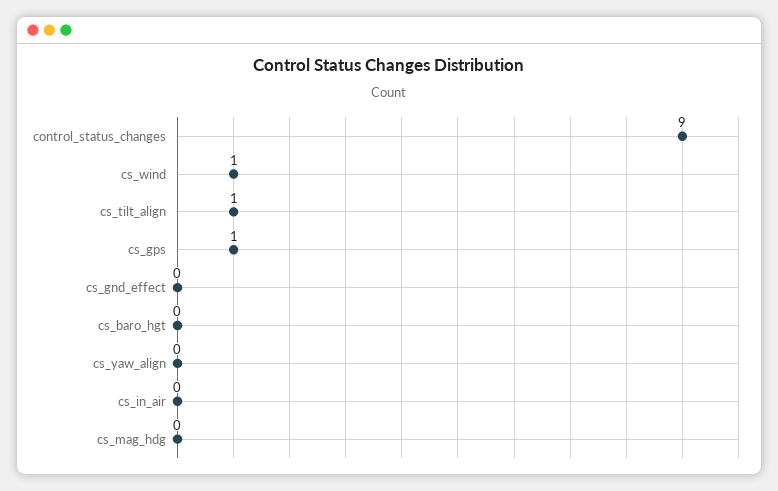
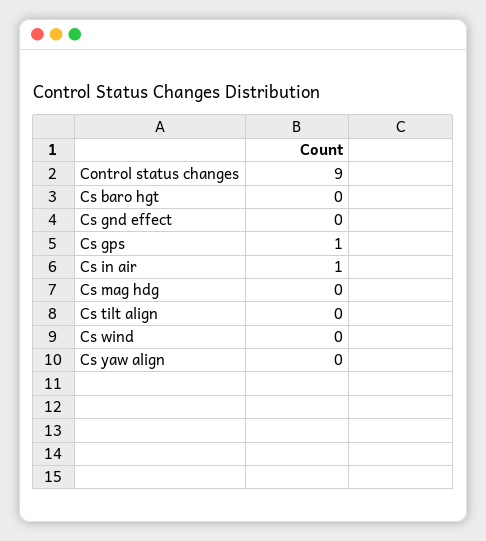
  {
    "control_status_changes": 9,
-   "cs_wind": 1,
+   "cs_wind": 0,
-   "cs_tilt_align": 1,
+   "cs_tilt_align": 0,
    "cs_gps": 1,
    "cs_gnd_effect": 0,
    "cs_baro_hgt": 0,
    "cs_yaw_align": 0,
-   "cs_in_air": 0,
+   "cs_in_air": 1,
    "cs_mag_hdg": 0
  }

